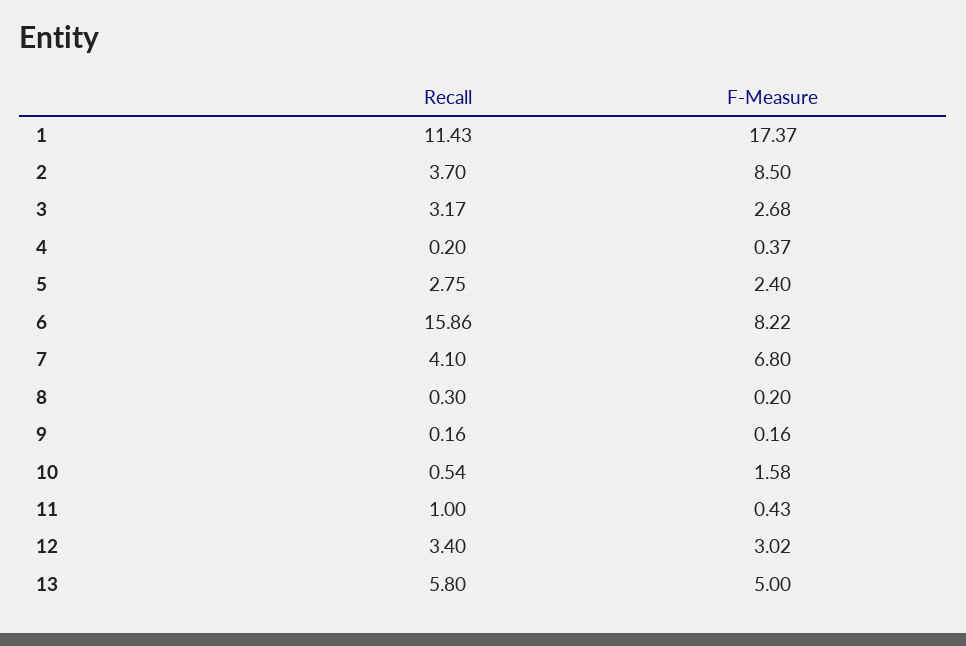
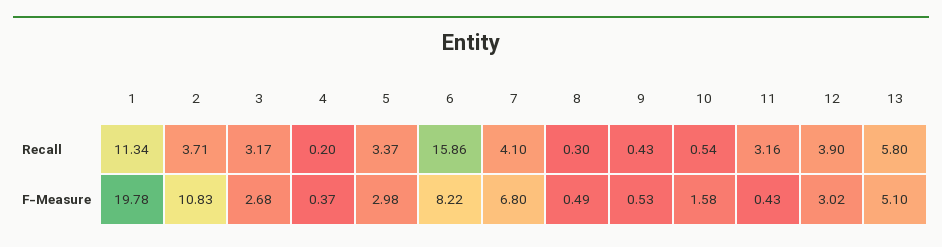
  {
    "Recall": {
-     "1": 11.43,
+     "1": 11.34,
-     "2": 3.7,
+     "2": 3.71,
      "3": 3.17,
      "4": 0.2,
-     "5": 2.75,
+     "5": 3.37,
      "6": 15.86,
      "7": 4.1,
      "8": 0.3,
-     "9": 0.16,
+     "9": 0.43,
      "10": 0.54,
-     "11": 1,
+     "11": 3.16,
-     "12": 3.4,
+     "12": 3.9,
      "13": 5.8
    },
    "F-Measure": {
-     "1": 17.37,
+     "1": 19.78,
-     "2": 8.5,
+     "2": 10.83,
      "3": 2.68,
      "4": 0.37,
-     "5": 2.4,
+     "5": 2.98,
      "6": 8.22,
      "7": 6.8,
-     "8": 0.2,
+     "8": 0.49,
-     "9": 0.16,
+     "9": 0.53,
      "10": 1.58,
      "11": 0.43,
      "12": 3.02,
-     "13": 5
+     "13": 5.1
    }
  }

